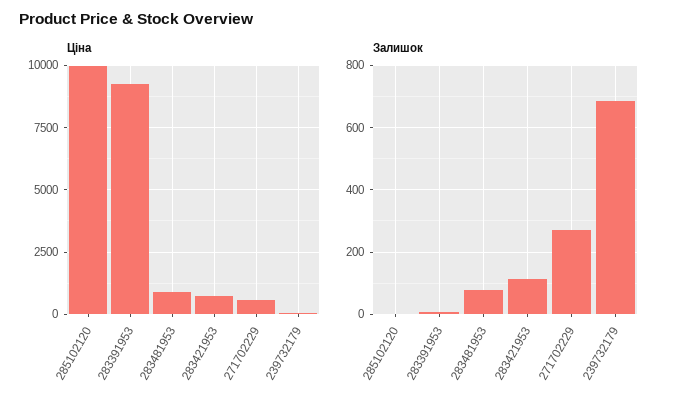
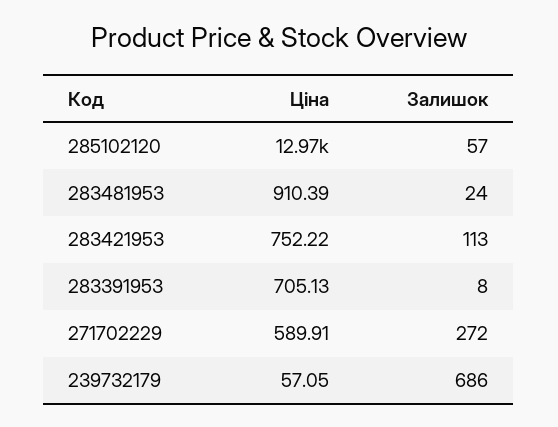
  {
    "Ціна": {
-     "285102120": 10000,
+     "285102120": 12970,
-     "283391953": 9250,
+     "283391953": 705.13,
      "283481953": 910.39,
      "283421953": 752.22,
      "271702229": 589.91,
      "239732179": 57.05
    },
    "Залишок": {
-     "285102120": 0,
+     "285102120": 57,
      "283391953": 8,
-     "283481953": 80,
+     "283481953": 24,
      "283421953": 113,
      "271702229": 272,
      "239732179": 686
    }
  }

